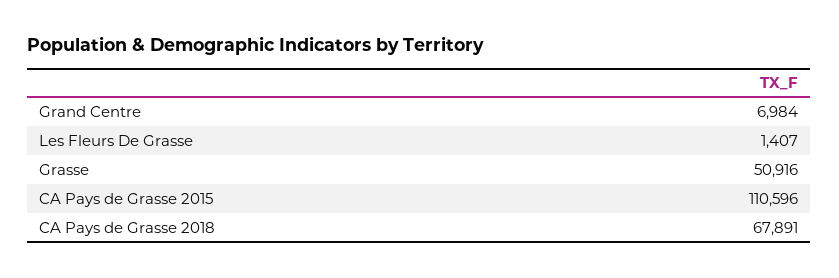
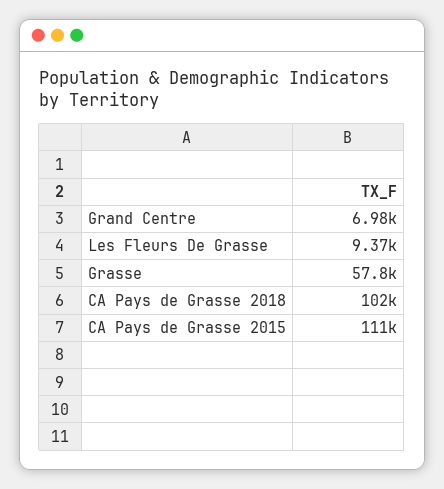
  {
    "Grand Centre": 6984,
-   "Les Fleurs De Grasse": 1407,
+   "Les Fleurs De Grasse": 9370,
-   "Grasse": 50916,
+   "Grasse": 57800,
    "CA Pays de Grasse 2015": 110596,
-   "CA Pays de Grasse 2018": 67891
+   "CA Pays de Grasse 2018": 102000
  }

